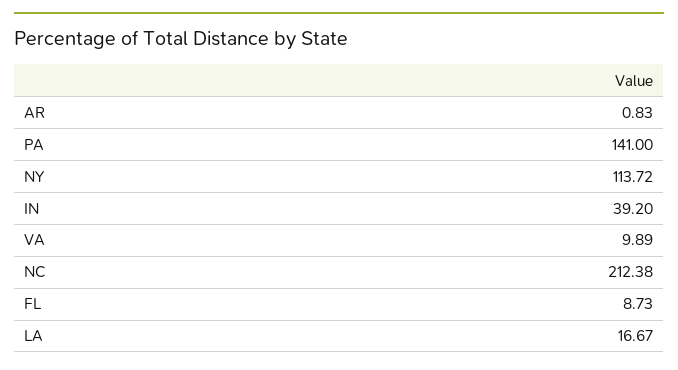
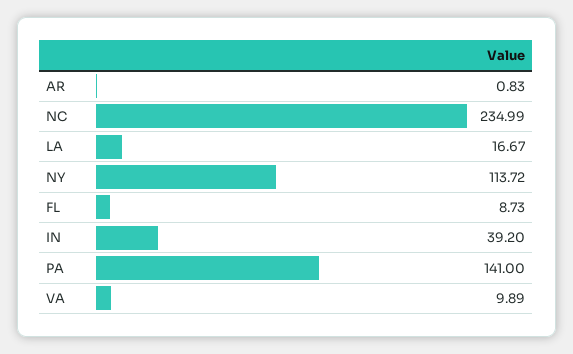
  {
    "AR": 0.83,
    "PA": 141,
    "NY": 113.72,
    "IN": 39.2,
    "VA": 9.89,
-   "NC": 212.38,
+   "NC": 234.99,
    "FL": 8.73,
    "LA": 16.67
  }

